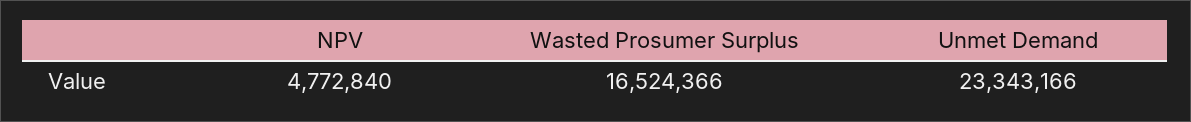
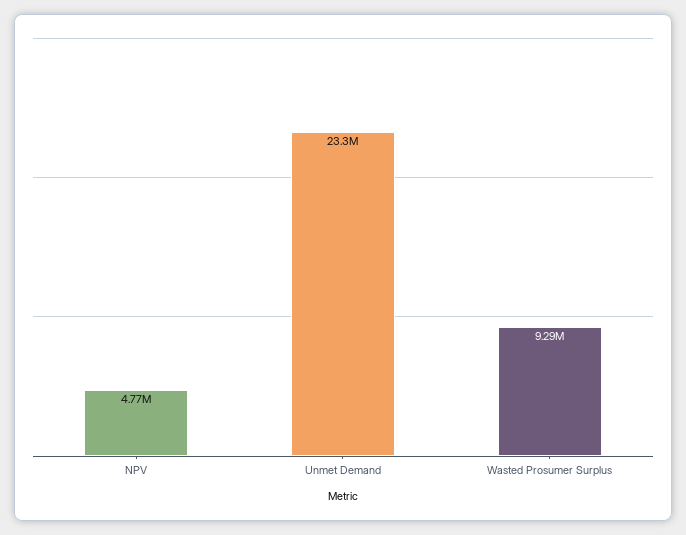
  {
    "NPV": 4772840,
-   "Wasted Prosumer Surplus": 16524366,
+   "Wasted Prosumer Surplus": 9290000,
    "Unmet Demand": 23343166
  }

